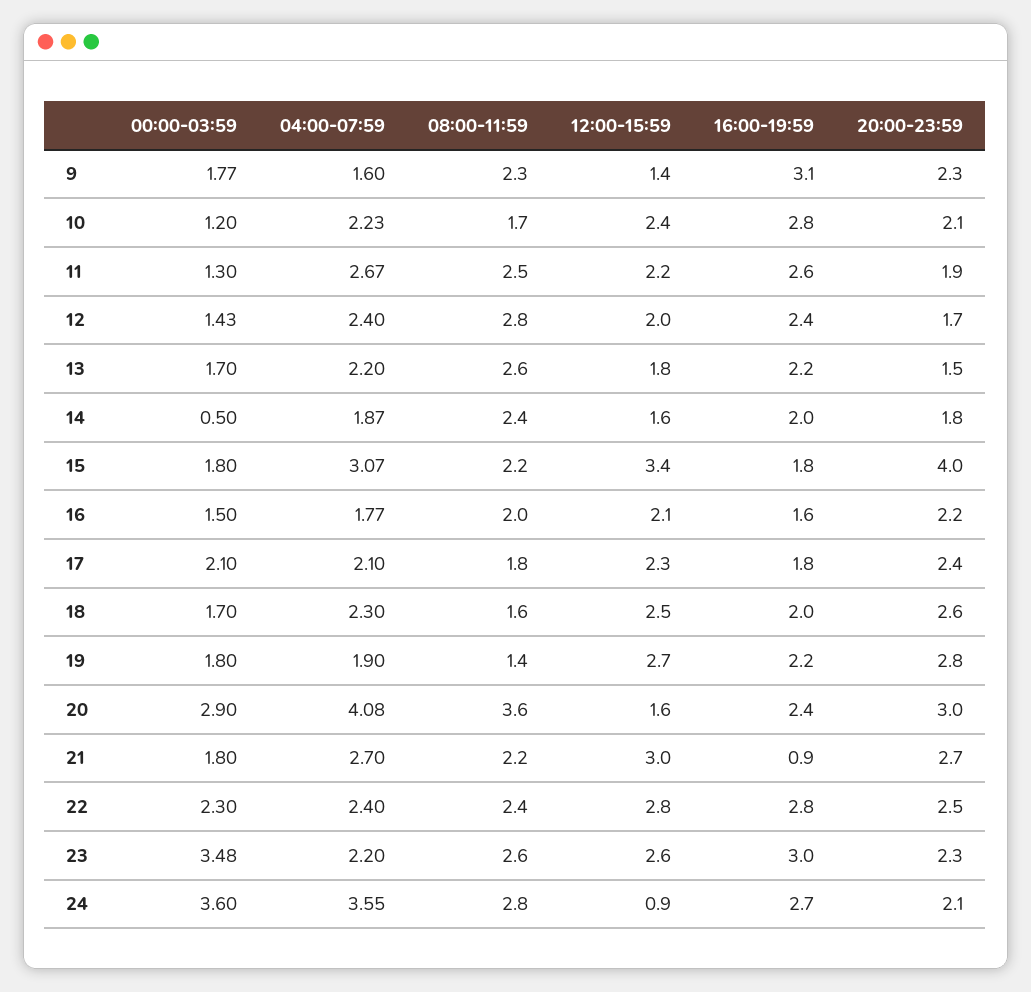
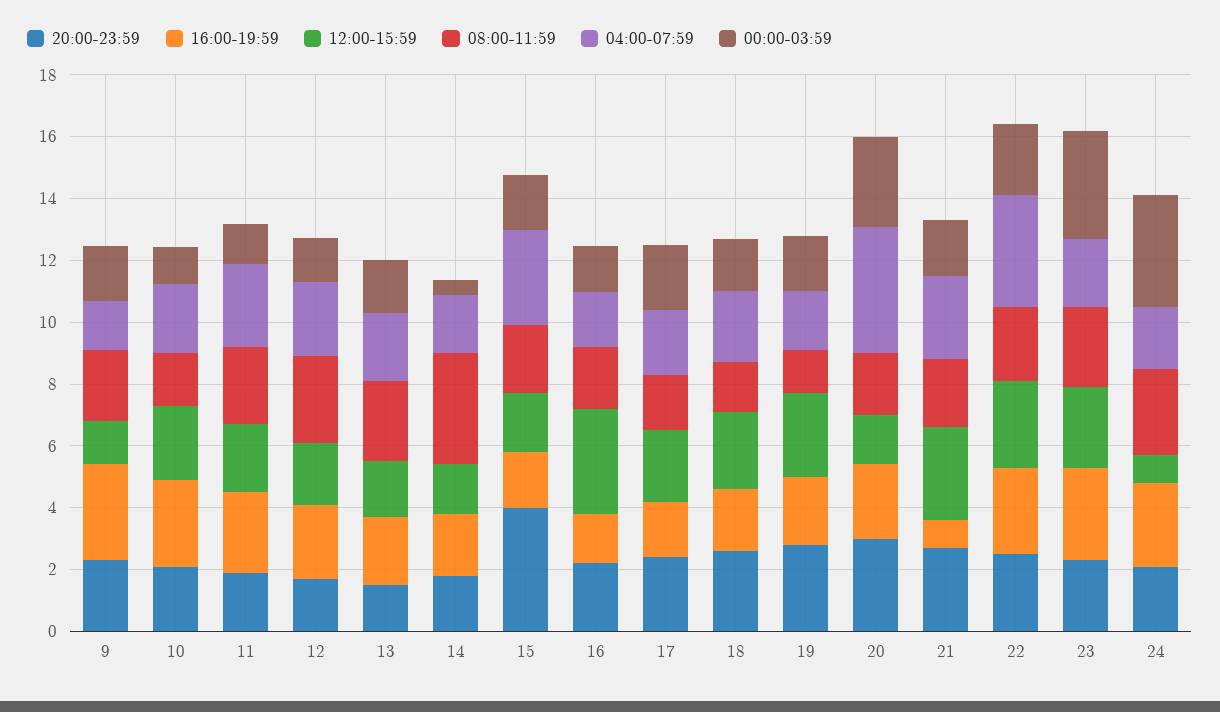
  {
    "00:00-03:59": {
      "9": 1.77,
      "10": 1.2,
      "11": 1.3,
      "12": 1.43,
      "13": 1.7,
      "14": 0.5,
      "15": 1.8,
      "16": 1.5,
      "17": 2.1,
      "18": 1.7,
      "19": 1.8,
      "20": 2.9,
      "21": 1.8,
      "22": 2.3,
      "23": 3.48,
      "24": 3.6
    },
    "04:00-07:59": {
      "9": 1.6,
      "10": 2.23,
      "11": 2.67,
      "12": 2.4,
      "13": 2.2,
      "14": 1.87,
      "15": 3.07,
      "16": 1.77,
      "17": 2.1,
      "18": 2.3,
      "19": 1.9,
      "20": 4.08,
      "21": 2.7,
-     "22": 2.4,
+     "22": 3.5,
      "23": 2.2,
-     "24": 3.55
+     "24": 2
    },
    "08:00-11:59": {
      "9": 2.3,
      "10": 1.7,
      "11": 2.5,
      "12": 2.8,
      "13": 2.6,
-     "14": 2.4,
+     "14": 3.5,
      "15": 2.2,
      "16": 2,
      "17": 1.8,
      "18": 1.6,
      "19": 1.4,
-     "20": 3.6,
+     "20": 2,
      "21": 2.2,
      "22": 2.4,
      "23": 2.6,
      "24": 2.8
    },
    "12:00-15:59": {
      "9": 1.4,
      "10": 2.4,
      "11": 2.2,
      "12": 2,
      "13": 1.8,
      "14": 1.6,
-     "15": 3.4,
+     "15": 2,
-     "16": 2.1,
+     "16": 3.5,
      "17": 2.3,
      "18": 2.5,
      "19": 2.7,
      "20": 1.6,
      "21": 3,
      "22": 2.8,
      "23": 2.6,
      "24": 0.9
    },
    "16:00-19:59": {
      "9": 3.1,
      "10": 2.8,
      "11": 2.6,
      "12": 2.4,
      "13": 2.2,
      "14": 2,
      "15": 1.8,
      "16": 1.6,
      "17": 1.8,
      "18": 2,
      "19": 2.2,
      "20": 2.4,
      "21": 0.9,
      "22": 2.8,
      "23": 3,
      "24": 2.7
    },
    "20:00-23:59": {
      "9": 2.3,
      "10": 2.1,
      "11": 1.9,
      "12": 1.7,
      "13": 1.5,
      "14": 1.8,
      "15": 4,
      "16": 2.2,
      "17": 2.4,
      "18": 2.6,
      "19": 2.8,
      "20": 3,
      "21": 2.7,
      "22": 2.5,
      "23": 2.3,
      "24": 2.1
    }
  }

